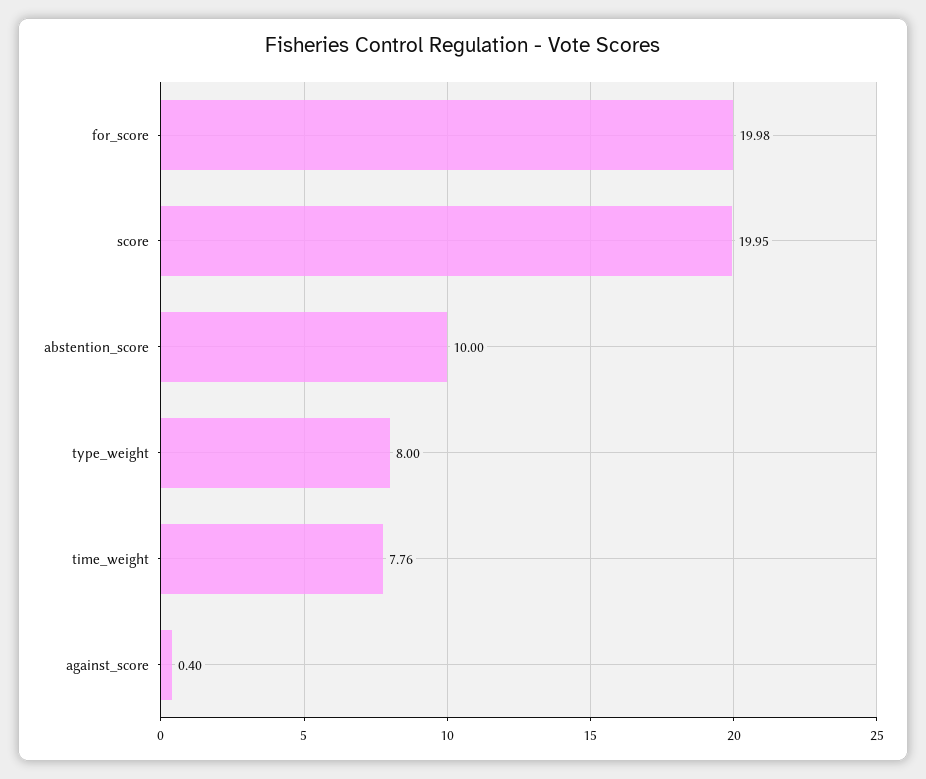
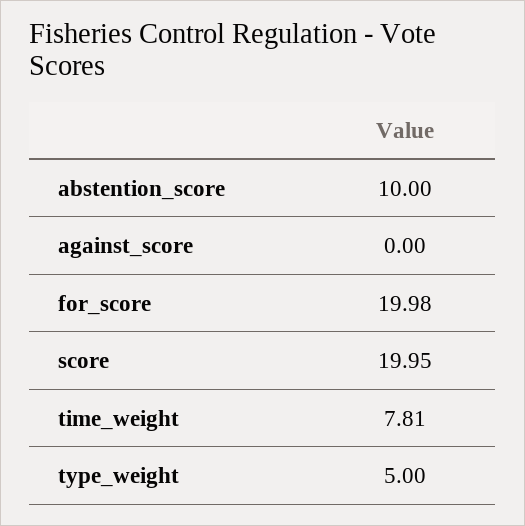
  {
    "for_score": 19.98,
    "score": 19.95,
    "abstention_score": 10,
-   "type_weight": 8,
+   "type_weight": 5,
-   "time_weight": 7.76,
+   "time_weight": 7.81,
-   "against_score": 0.4
+   "against_score": 0
  }

